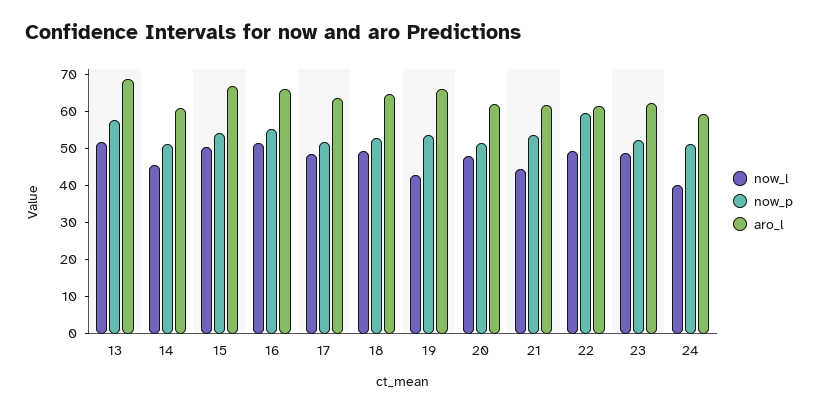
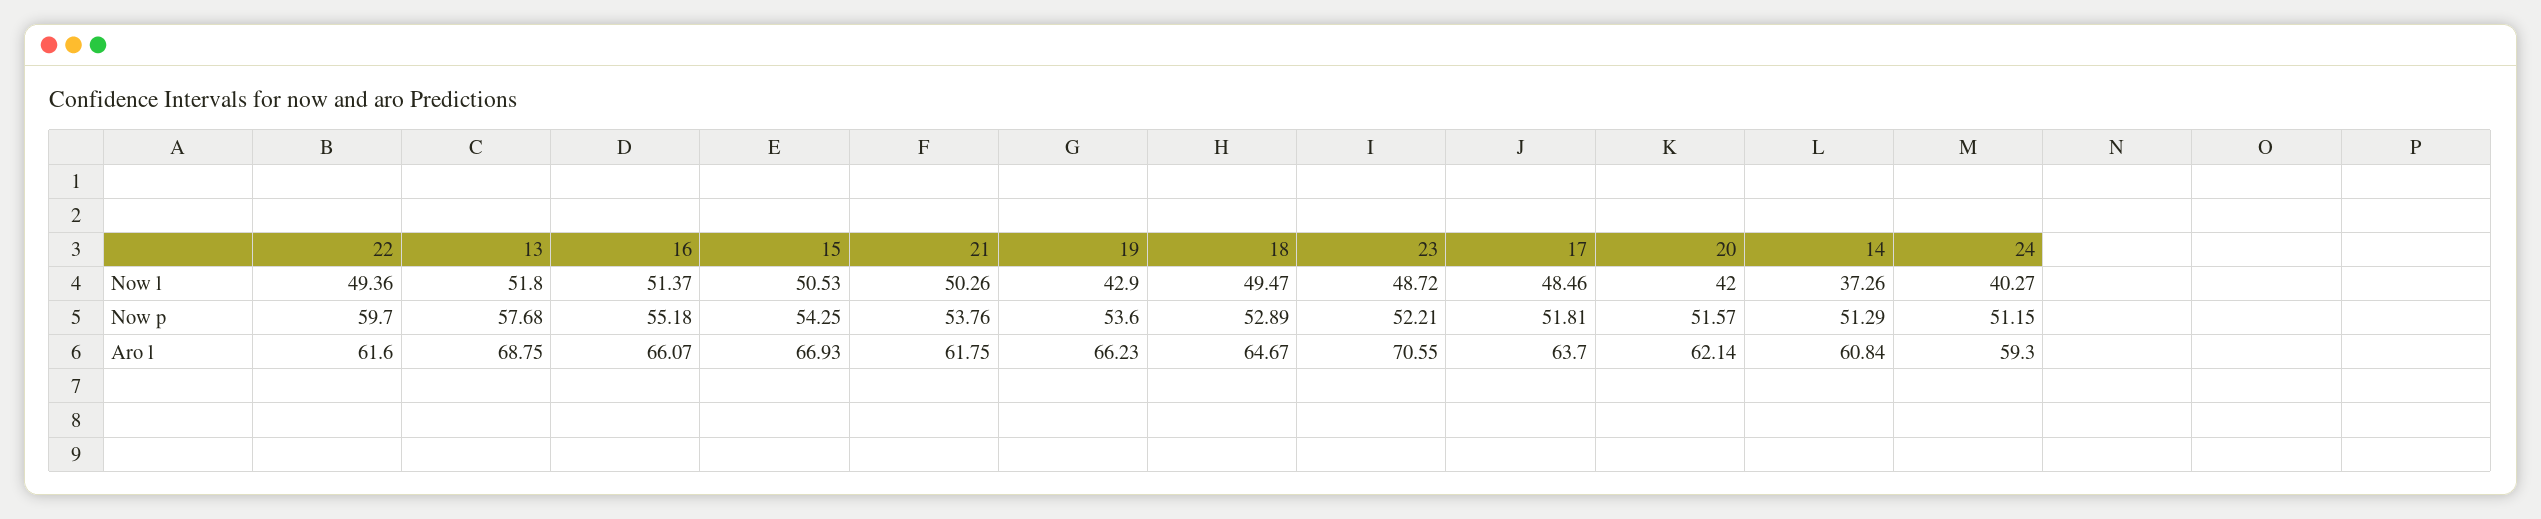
  {
    "now_l": {
      "13": 51.8,
-     "14": 45,
+     "14": 37.26,
      "15": 50.53,
      "16": 51.37,
      "17": 48.46,
      "18": 49.47,
      "19": 42.9,
-     "20": 47.5,
+     "20": 42,
-     "21": 45,
+     "21": 50.26,
      "22": 49.36,
      "23": 48.72,
      "24": 40.27
    },
    "now_p": {
      "13": 57.68,
      "14": 51.29,
      "15": 54.25,
      "16": 55.18,
      "17": 51.81,
      "18": 52.89,
      "19": 53.6,
      "20": 51.57,
      "21": 53.76,
      "22": 59.7,
      "23": 52.21,
      "24": 51.15
    },
    "aro_l": {
      "13": 68.75,
      "14": 60.84,
      "15": 66.93,
      "16": 66.07,
      "17": 63.7,
      "18": 64.67,
      "19": 66.23,
      "20": 62.14,
      "21": 61.75,
      "22": 61.6,
-     "23": 62.5,
+     "23": 70.55,
      "24": 59.3
    }
  }

